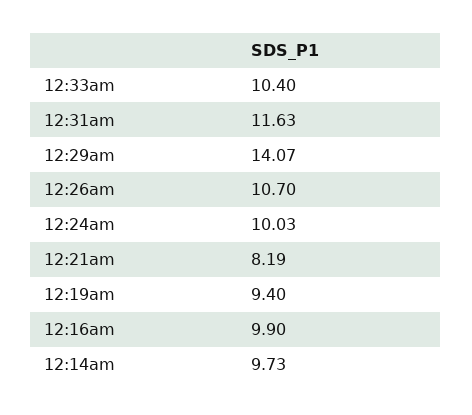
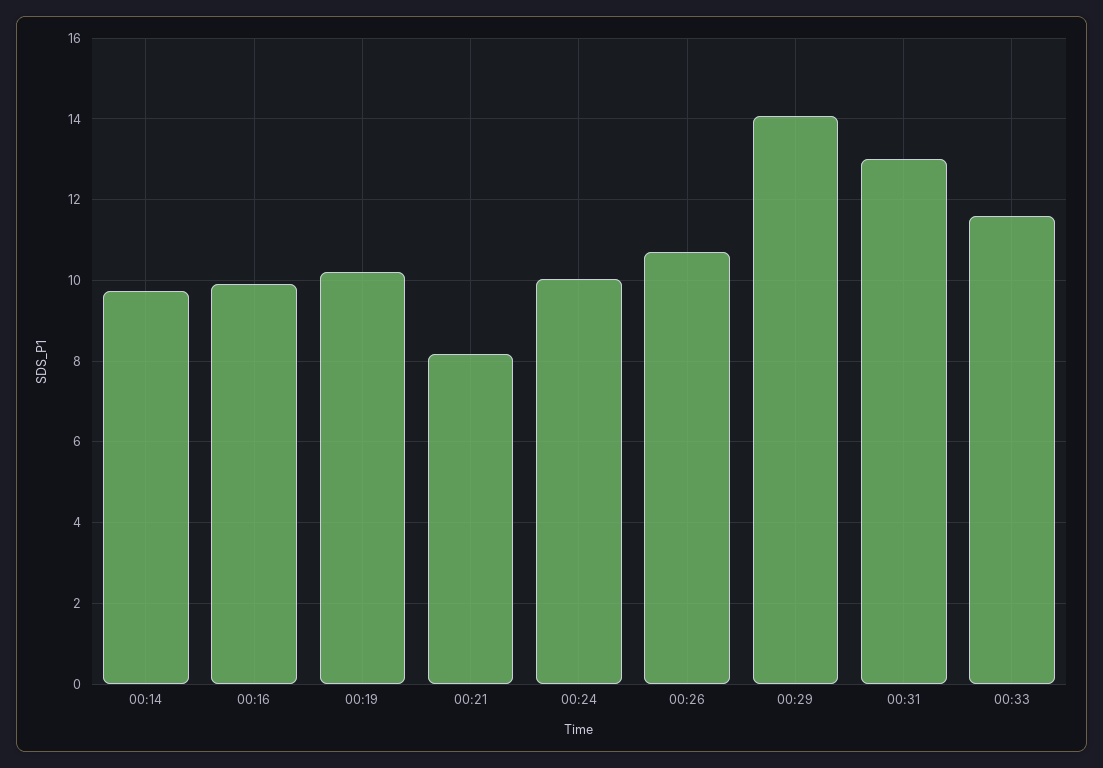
  {
-   "12:33am": 10.4,
+   "12:33am": 11.6,
-   "12:31am": 11.63,
+   "12:31am": 13,
    "12:29am": 14.07,
    "12:26am": 10.7,
    "12:24am": 10.03,
    "12:21am": 8.19,
-   "12:19am": 9.4,
+   "12:19am": 10.2,
    "12:16am": 9.9,
    "12:14am": 9.73
  }

